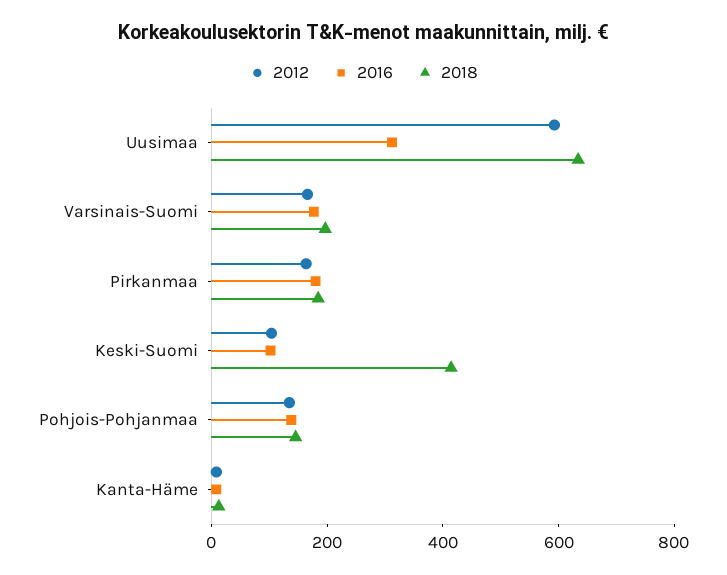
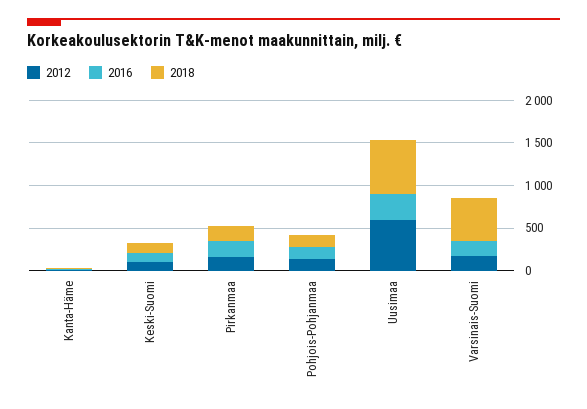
  {
    "2012": {
      "Uusimaa": 600,
      "Varsinais-Suomi": 150,
      "Pirkanmaa": 150,
      "Keski-Suomi": 100,
      "Pohjois-Pohjanmaa": 150,
      "Kanta-Häme": 0
    },
    "2016": {
      "Uusimaa": 300,
      "Varsinais-Suomi": 200,
      "Pirkanmaa": 200,
      "Keski-Suomi": 100,
      "Pohjois-Pohjanmaa": 150,
      "Kanta-Häme": 0
    },
    "2018": {
      "Uusimaa": 650,
-     "Varsinais-Suomi": 200,
+     "Varsinais-Suomi": 500,
      "Pirkanmaa": 200,
-     "Keski-Suomi": 400,
+     "Keski-Suomi": 100,
      "Pohjois-Pohjanmaa": 150,
      "Kanta-Häme": 0
    }
  }

